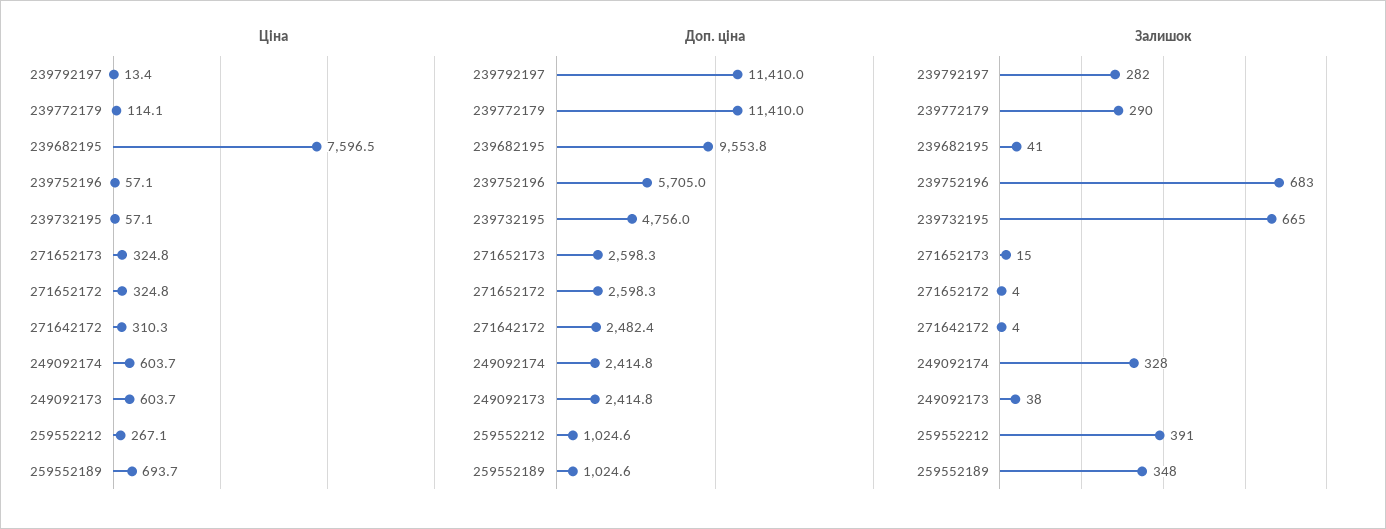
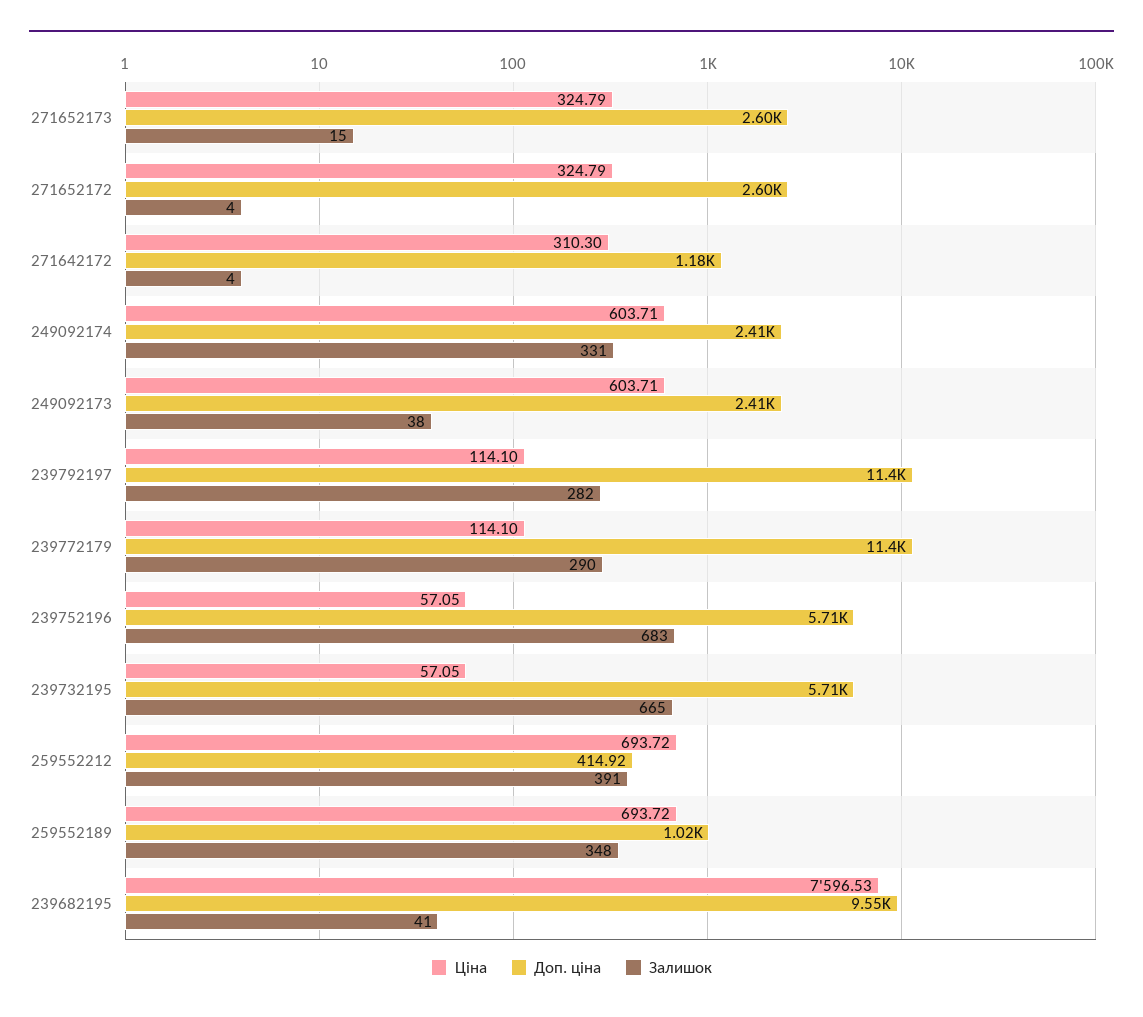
  {
    "Ціна": {
-     "239792197": 13.4,
+     "239792197": 114.1,
      "239772179": 114.1,
      "239682195": 7596.53,
      "239752196": 57.05,
      "239732195": 57.05,
      "271652173": 324.79,
      "271652172": 324.79,
      "271642172": 310.3,
      "249092174": 603.71,
      "249092173": 603.71,
-     "259552212": 267.1,
+     "259552212": 693.72,
      "259552189": 693.72
    },
    "Доп. ціна": {
      "239792197": 11410,
      "239772179": 11410,
      "239682195": 9553.8,
      "239752196": 5705,
-     "239732195": 4756,
+     "239732195": 5710,
      "271652173": 2598.3,
      "271652172": 2598.3,
-     "271642172": 2482.4,
+     "271642172": 1180,
      "249092174": 2414.8,
      "249092173": 2414.8,
-     "259552212": 1024.6,
+     "259552212": 414.92,
      "259552189": 1024.6
    },
    "Залишок": {
      "239792197": 282,
      "239772179": 290,
      "239682195": 41,
      "239752196": 683,
      "239732195": 665,
      "271652173": 15,
      "271652172": 4,
      "271642172": 4,
-     "249092174": 328,
+     "249092174": 331,
      "249092173": 38,
      "259552212": 391,
      "259552189": 348
    }
  }

